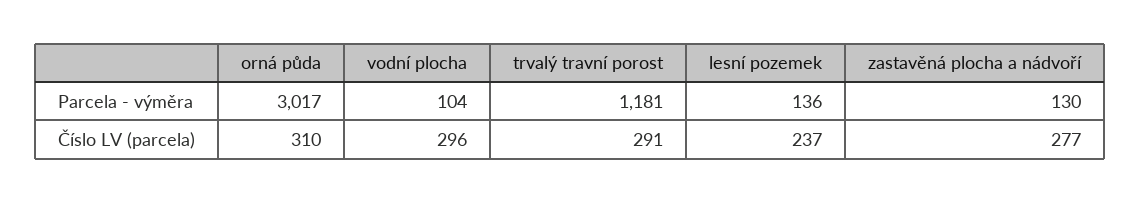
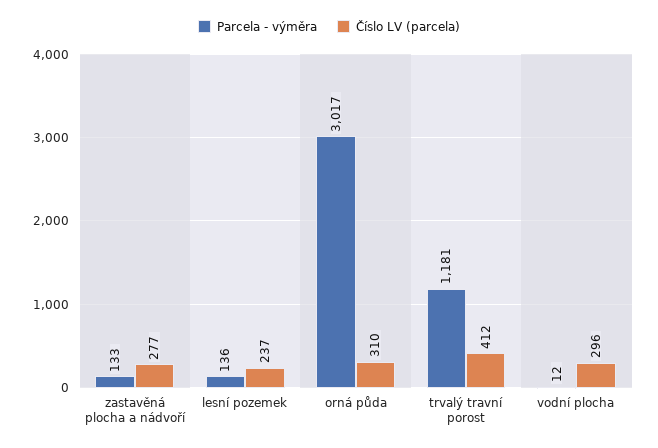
  {
    "Parcela - výměra": {
      "orná půda": 3017,
-     "vodní plocha": 104,
+     "vodní plocha": 12,
      "trvalý travní porost": 1181,
      "lesní pozemek": 136,
-     "zastavěná plocha a nádvoří": 130
+     "zastavěná plocha a nádvoří": 133
    },
    "Číslo LV (parcela)": {
      "orná půda": 310,
      "vodní plocha": 296,
-     "trvalý travní porost": 291,
+     "trvalý travní porost": 412,
      "lesní pozemek": 237,
      "zastavěná plocha a nádvoří": 277
    }
  }

